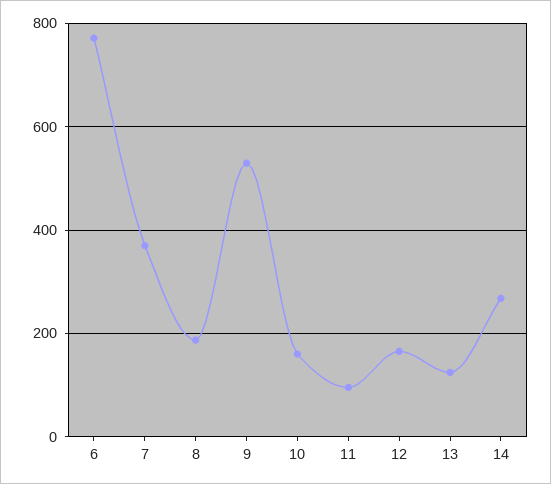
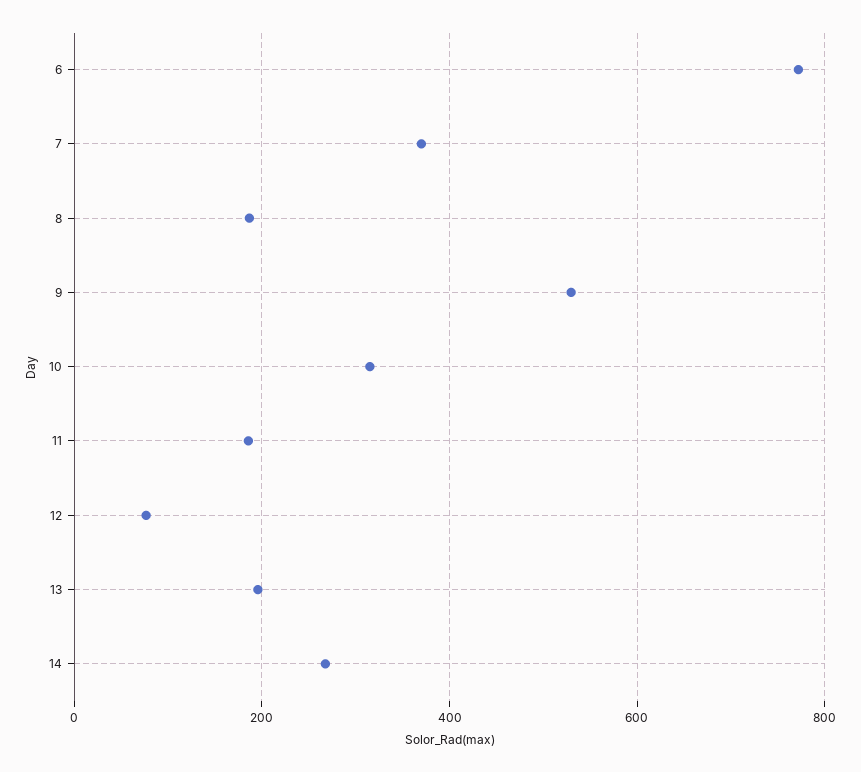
  {
    "6": 780,
    "7": 380,
    "8": 180,
    "9": 520,
-   "10": 160,
+   "10": 320,
-   "11": 100,
+   "11": 180,
-   "12": 160,
+   "12": 80,
-   "13": 120,
+   "13": 200,
    "14": 260
  }

